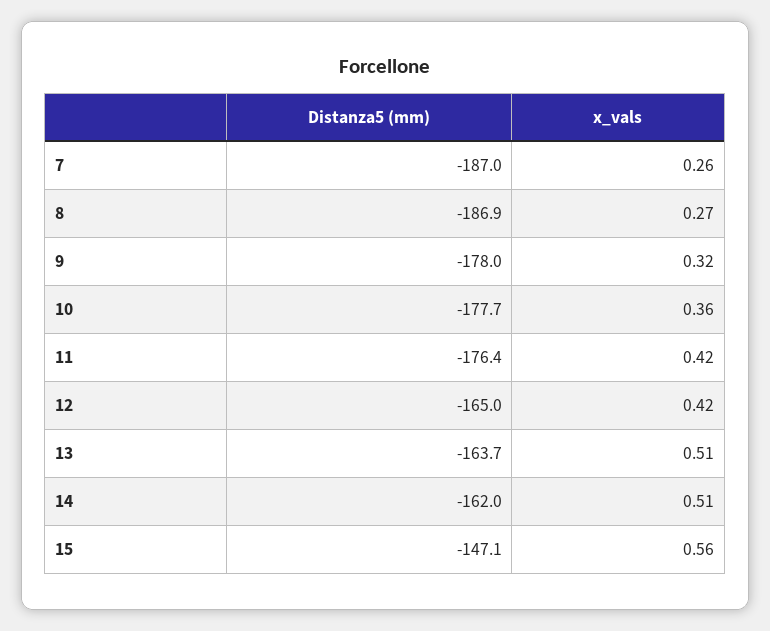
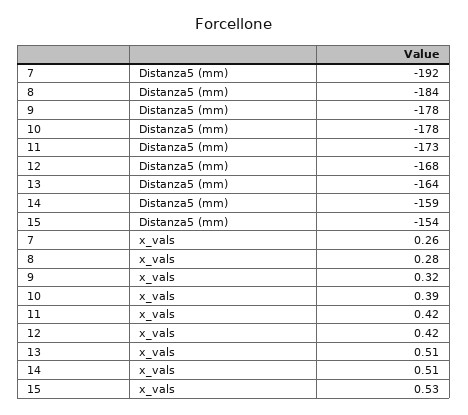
  {
    "Distanza5 (mm)": {
-     "7": -187,
+     "7": -192,
-     "8": -186.9,
+     "8": -184,
      "9": -178,
      "10": -177.7,
-     "11": -176.4,
+     "11": -173,
-     "12": -165,
+     "12": -168,
      "13": -163.7,
-     "14": -162,
+     "14": -159,
-     "15": -147.1
+     "15": -154
    },
    "x_vals": {
      "7": 0.26,
-     "8": 0.27,
+     "8": 0.28,
      "9": 0.32,
-     "10": 0.36,
+     "10": 0.39,
      "11": 0.42,
      "12": 0.42,
      "13": 0.51,
      "14": 0.51,
-     "15": 0.56
+     "15": 0.53
    }
  }

